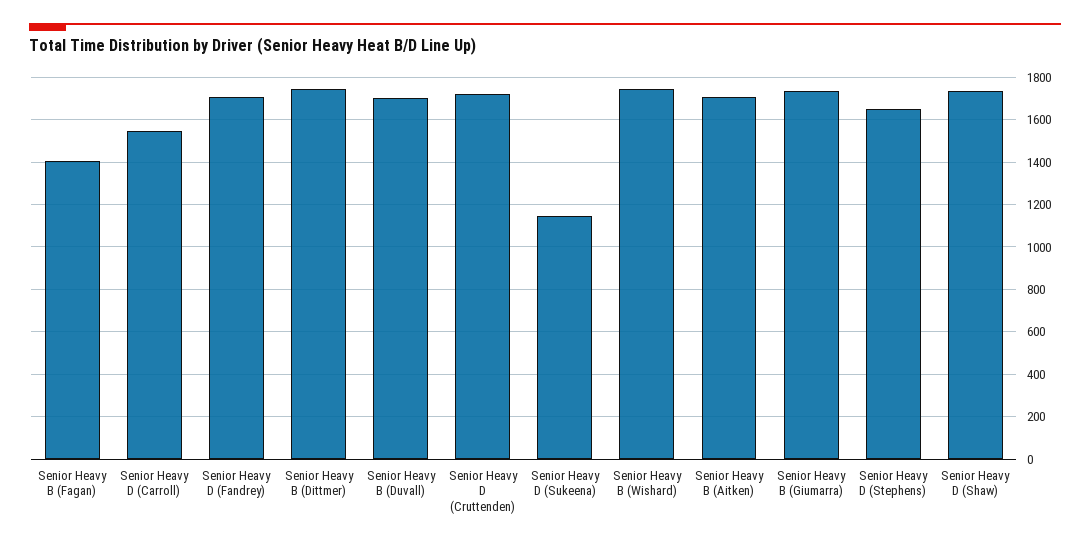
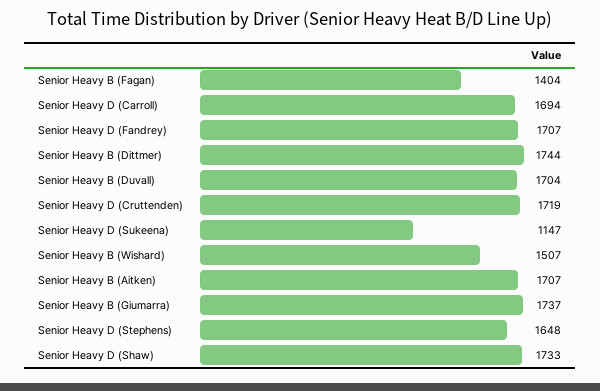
  {
    "Senior Heavy B (Fagan)": 1404,
-   "Senior Heavy D (Carroll)": 1550,
+   "Senior Heavy D (Carroll)": 1694,
    "Senior Heavy D (Fandrey)": 1707,
    "Senior Heavy B (Dittmer)": 1744,
    "Senior Heavy B (Duvall)": 1704,
    "Senior Heavy D (Cruttenden)": 1719,
    "Senior Heavy D (Sukeena)": 1147,
-   "Senior Heavy B (Wishard)": 1750,
+   "Senior Heavy B (Wishard)": 1507,
    "Senior Heavy B (Aitken)": 1707,
    "Senior Heavy B (Giumarra)": 1737,
    "Senior Heavy D (Stephens)": 1648,
    "Senior Heavy D (Shaw)": 1733
  }

